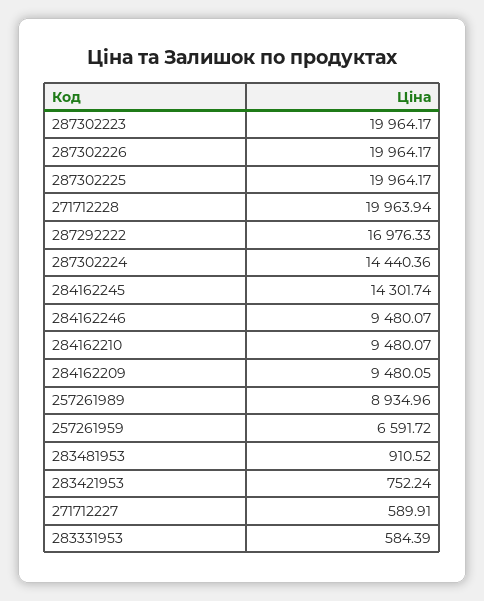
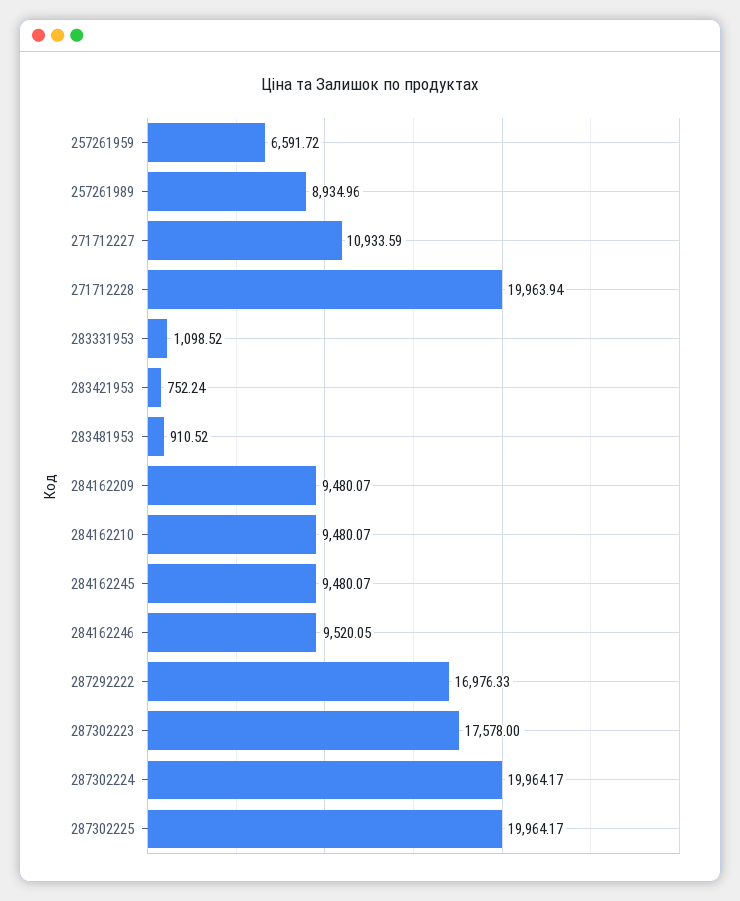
  {
-   "287302223": 19964.17,
+   "287302223": 17578,
-   "287302226": 19964.17,
    "287302225": 19964.17,
    "271712228": 19963.94,
    "287292222": 16976.33,
-   "287302224": 14440.36,
+   "287302224": 19964.17,
-   "284162245": 14301.74,
+   "284162245": 9480.07,
-   "284162246": 9480.07,
+   "284162246": 9520.05,
    "284162210": 9480.07,
-   "284162209": 9480.05,
+   "284162209": 9480.07,
    "257261989": 8934.96,
    "257261959": 6591.72,
    "283481953": 910.52,
    "283421953": 752.24,
-   "271712227": 589.91,
+   "271712227": 10933.59,
-   "283331953": 584.39
+   "283331953": 1098.52
  }

